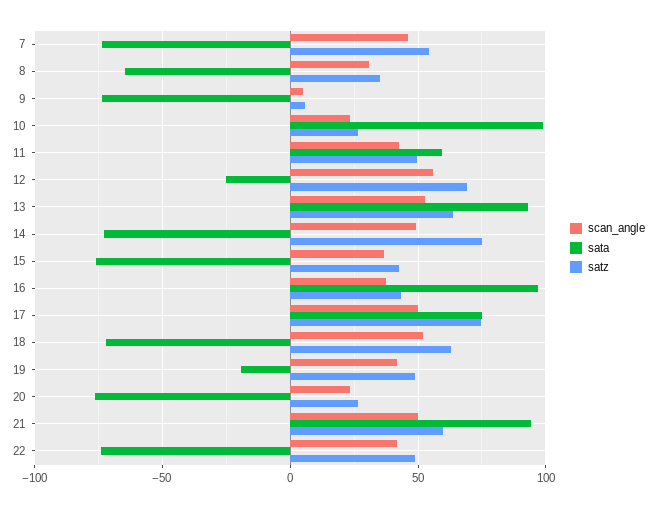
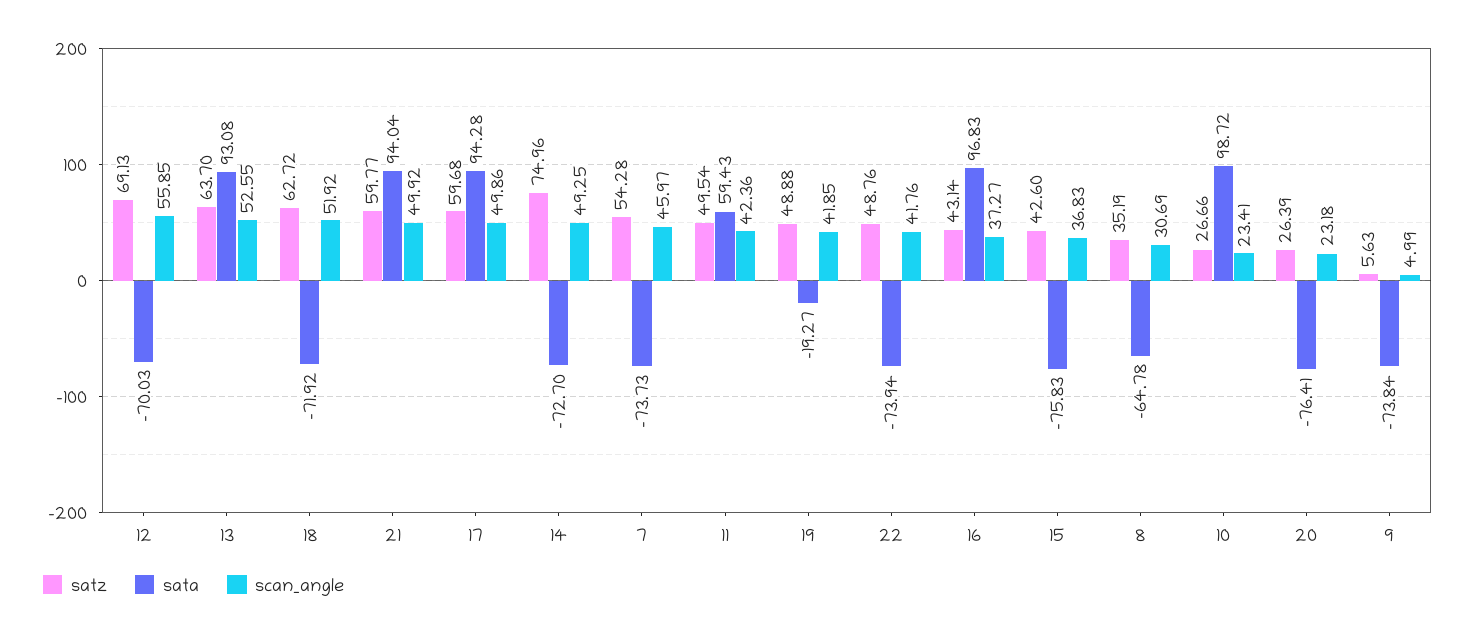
  {
    "scan_angle": {
      "7": 45.97,
      "8": 30.69,
      "9": 4.99,
      "10": 23.41,
      "11": 42.36,
      "12": 55.85,
      "13": 52.55,
      "14": 49.25,
      "15": 36.83,
      "16": 37.27,
      "17": 49.86,
      "18": 51.92,
      "19": 41.85,
      "20": 23.18,
      "21": 49.92,
      "22": 41.76
    },
    "sata": {
      "7": -73.73,
      "8": -64.78,
      "9": -73.84,
      "10": 98.72,
      "11": 59.43,
-     "12": -25,
+     "12": -70.03,
      "13": 93.08,
      "14": -72.7,
      "15": -75.83,
      "16": 96.83,
-     "17": 75,
+     "17": 94.28,
      "18": -71.92,
      "19": -19.27,
      "20": -76.41,
      "21": 94.04,
      "22": -73.94
    },
    "satz": {
      "7": 54.28,
      "8": 35.19,
      "9": 5.63,
      "10": 26.66,
      "11": 49.54,
      "12": 69.13,
      "13": 63.7,
      "14": 74.96,
      "15": 42.6,
      "16": 43.14,
-     "17": 75,
+     "17": 59.68,
      "18": 62.72,
      "19": 48.88,
      "20": 26.39,
      "21": 59.77,
      "22": 48.76
    }
  }

